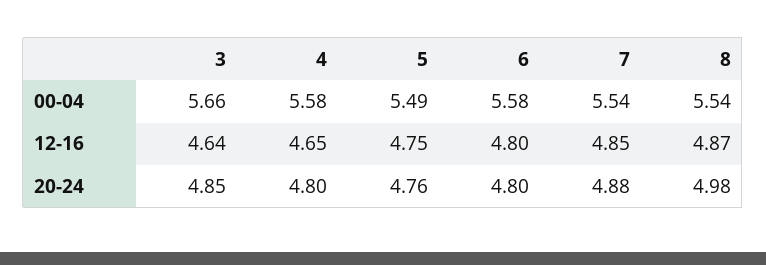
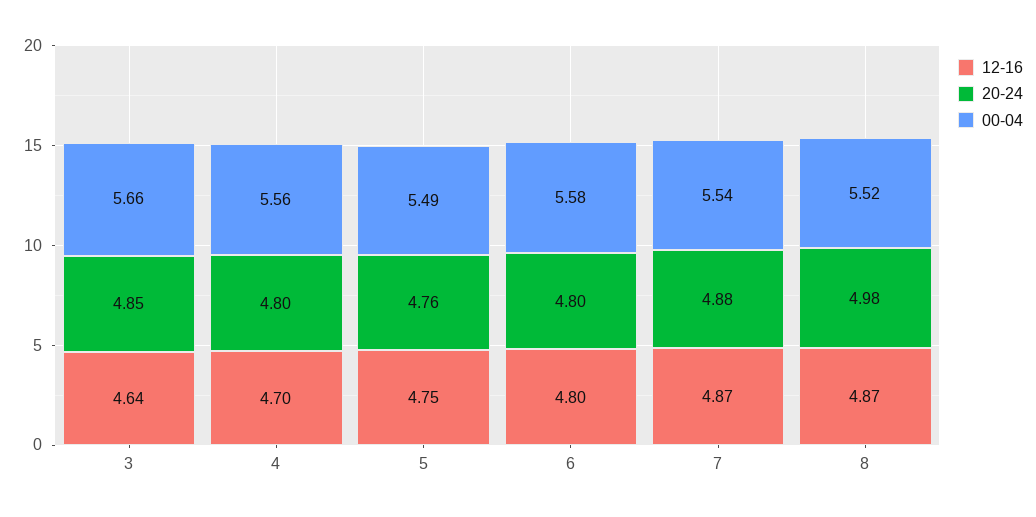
  {
    "00-04": {
      "3": 5.66,
-     "4": 5.58,
+     "4": 5.56,
      "5": 5.49,
      "6": 5.58,
      "7": 5.54,
-     "8": 5.54
+     "8": 5.52
    },
    "12-16": {
      "3": 4.64,
-     "4": 4.65,
+     "4": 4.7,
      "5": 4.75,
      "6": 4.8,
-     "7": 4.85,
+     "7": 4.87,
      "8": 4.87
    },
    "20-24": {
      "3": 4.85,
      "4": 4.8,
      "5": 4.76,
      "6": 4.8,
      "7": 4.88,
      "8": 4.98
    }
  }

